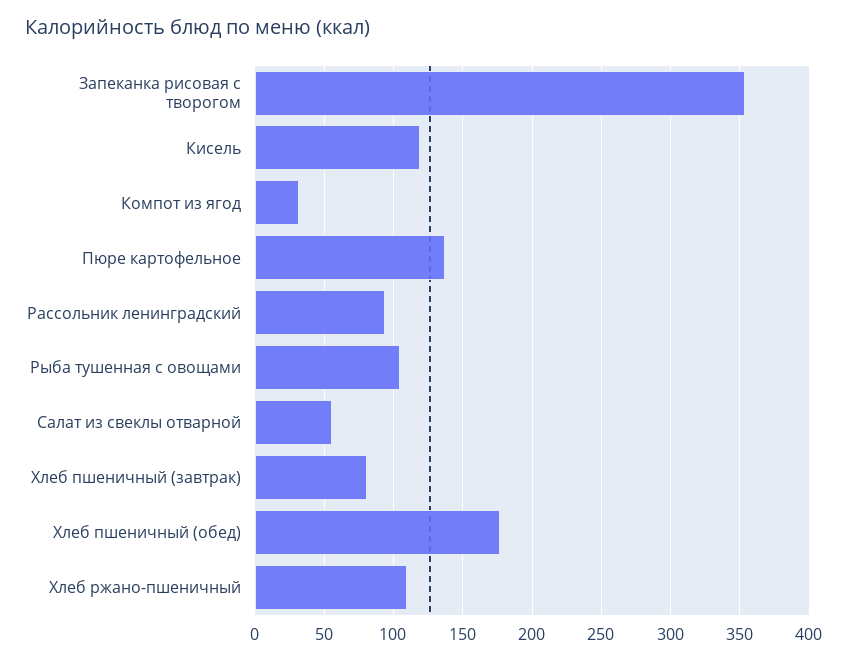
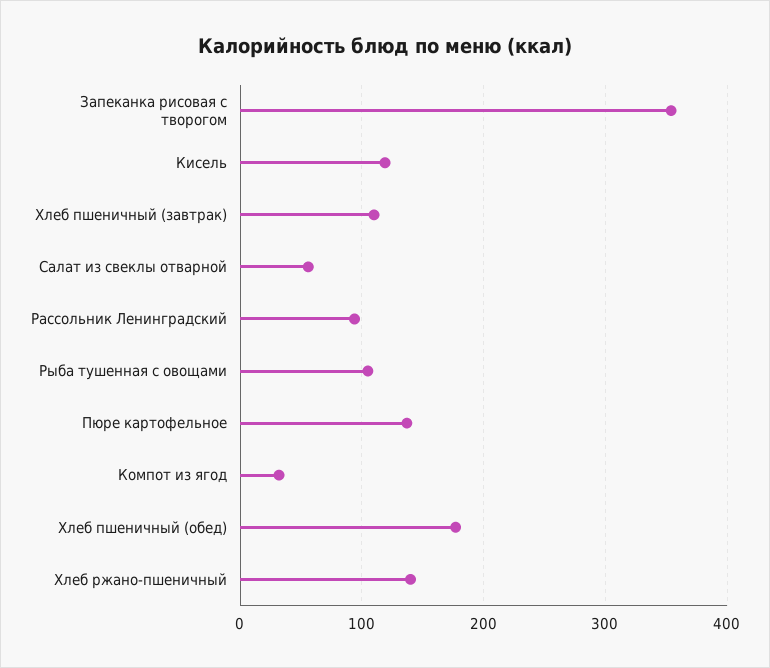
  {
    "Запеканка рисовая с творогом": 355,
    "Кисель": 120,
    "Компот из ягод": 30,
    "Пюре картофельное": 135,
    "Рассольник ленинградский": 95,
    "Рыба тушенная с овощами": 105,
    "Салат из свеклы отварной": 55,
-   "Хлеб пшеничный (завтрак)": 80,
+   "Хлеб пшеничный (завтрак)": 110,
    "Хлеб пшеничный (обед)": 175,
-   "Хлеб ржано-пшеничный": 110
+   "Хлеб ржано-пшеничный": 140
  }

